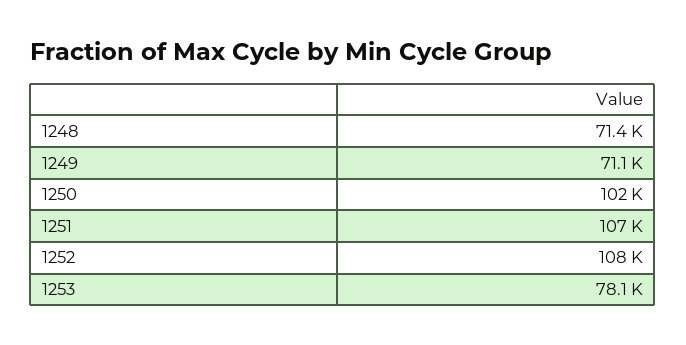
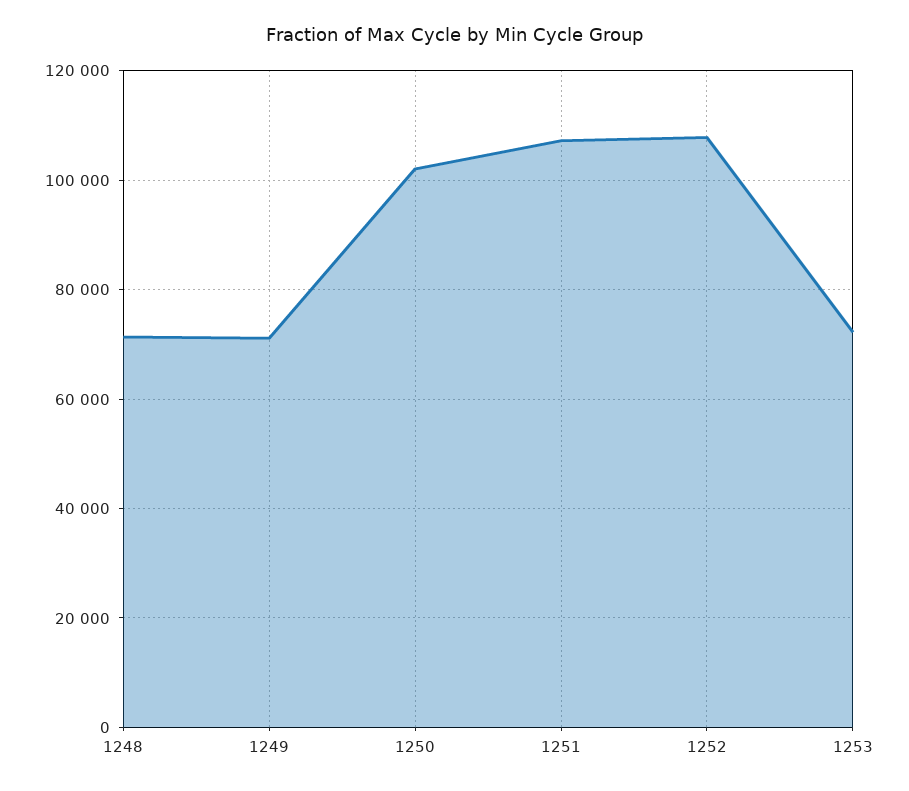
  {
    "1248": 71400,
    "1249": 71100,
    "1250": 102000,
    "1251": 107000,
    "1252": 108000,
-   "1253": 78100
+   "1253": 72000
  }

